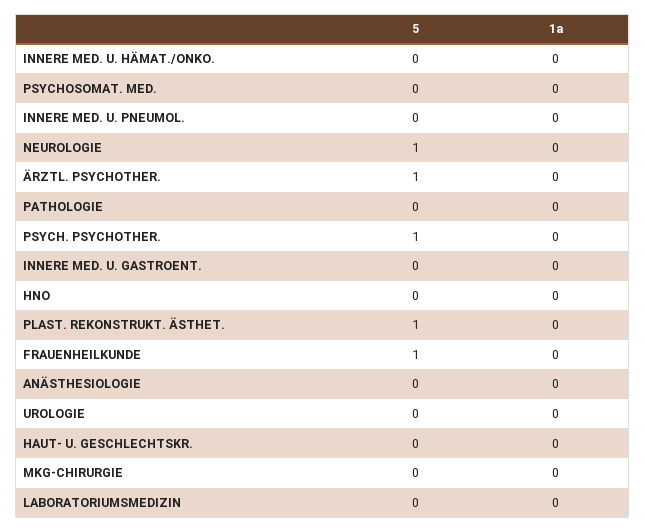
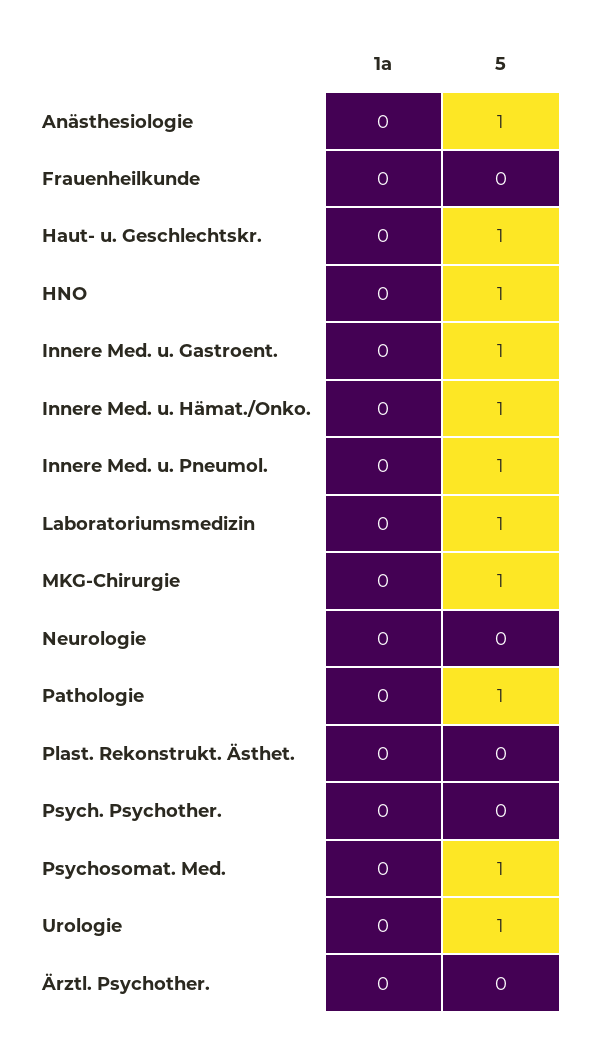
  {
    "5": {
-     "INNERE MED. U. HÄMAT./ONKO.": 0,
+     "INNERE MED. U. HÄMAT./ONKO.": 1,
-     "PSYCHOSOMAT. MED.": 0,
+     "PSYCHOSOMAT. MED.": 1,
-     "INNERE MED. U. PNEUMOL.": 0,
+     "INNERE MED. U. PNEUMOL.": 1,
-     "NEUROLOGIE": 1,
+     "NEUROLOGIE": 0,
-     "ÄRZTL. PSYCHOTHER.": 1,
+     "ÄRZTL. PSYCHOTHER.": 0,
-     "PATHOLOGIE": 0,
+     "PATHOLOGIE": 1,
-     "PSYCH. PSYCHOTHER.": 1,
+     "PSYCH. PSYCHOTHER.": 0,
-     "INNERE MED. U. GASTROENT.": 0,
+     "INNERE MED. U. GASTROENT.": 1,
-     "HNO": 0,
+     "HNO": 1,
-     "PLAST. REKONSTRUKT. ÄSTHET.": 1,
+     "PLAST. REKONSTRUKT. ÄSTHET.": 0,
-     "FRAUENHEILKUNDE": 1,
+     "FRAUENHEILKUNDE": 0,
-     "ANÄSTHESIOLOGIE": 0,
+     "ANÄSTHESIOLOGIE": 1,
-     "UROLOGIE": 0,
+     "UROLOGIE": 1,
-     "HAUT- U. GESCHLECHTSKR.": 0,
+     "HAUT- U. GESCHLECHTSKR.": 1,
-     "MKG-CHIRURGIE": 0,
+     "MKG-CHIRURGIE": 1,
-     "LABORATORIUMSMEDIZIN": 0
+     "LABORATORIUMSMEDIZIN": 1
    },
    "1a": {
      "INNERE MED. U. HÄMAT./ONKO.": 0,
      "PSYCHOSOMAT. MED.": 0,
      "INNERE MED. U. PNEUMOL.": 0,
      "NEUROLOGIE": 0,
      "ÄRZTL. PSYCHOTHER.": 0,
      "PATHOLOGIE": 0,
      "PSYCH. PSYCHOTHER.": 0,
      "INNERE MED. U. GASTROENT.": 0,
      "HNO": 0,
      "PLAST. REKONSTRUKT. ÄSTHET.": 0,
      "FRAUENHEILKUNDE": 0,
      "ANÄSTHESIOLOGIE": 0,
      "UROLOGIE": 0,
      "HAUT- U. GESCHLECHTSKR.": 0,
      "MKG-CHIRURGIE": 0,
      "LABORATORIUMSMEDIZIN": 0
    }
  }

